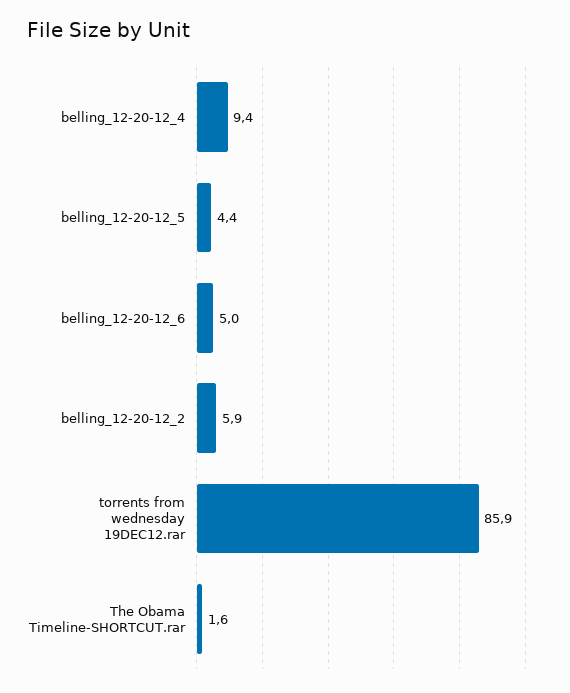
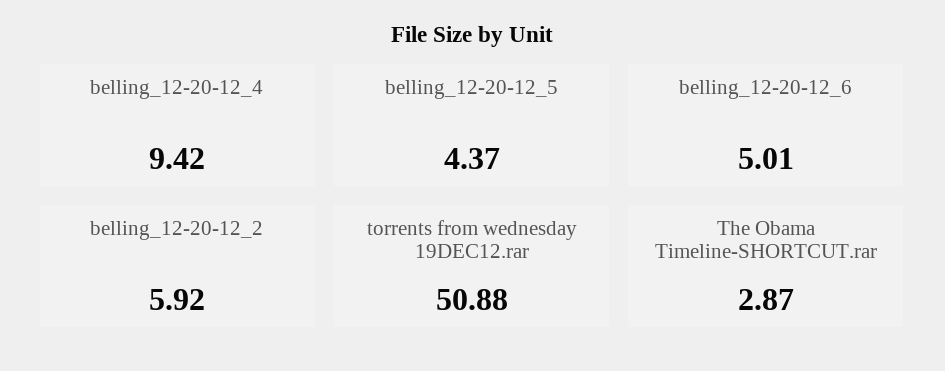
  {
    "belling_12-20-12_4": 9.42,
    "belling_12-20-12_5": 4.37,
    "belling_12-20-12_6": 5.01,
    "belling_12-20-12_2": 5.92,
-   "torrents from wednesday 19DEC12.rar": 85.9,
+   "torrents from wednesday 19DEC12.rar": 50.88,
-   "The Obama Timeline-SHORTCUT.rar": 1.6
+   "The Obama Timeline-SHORTCUT.rar": 2.87
  }

